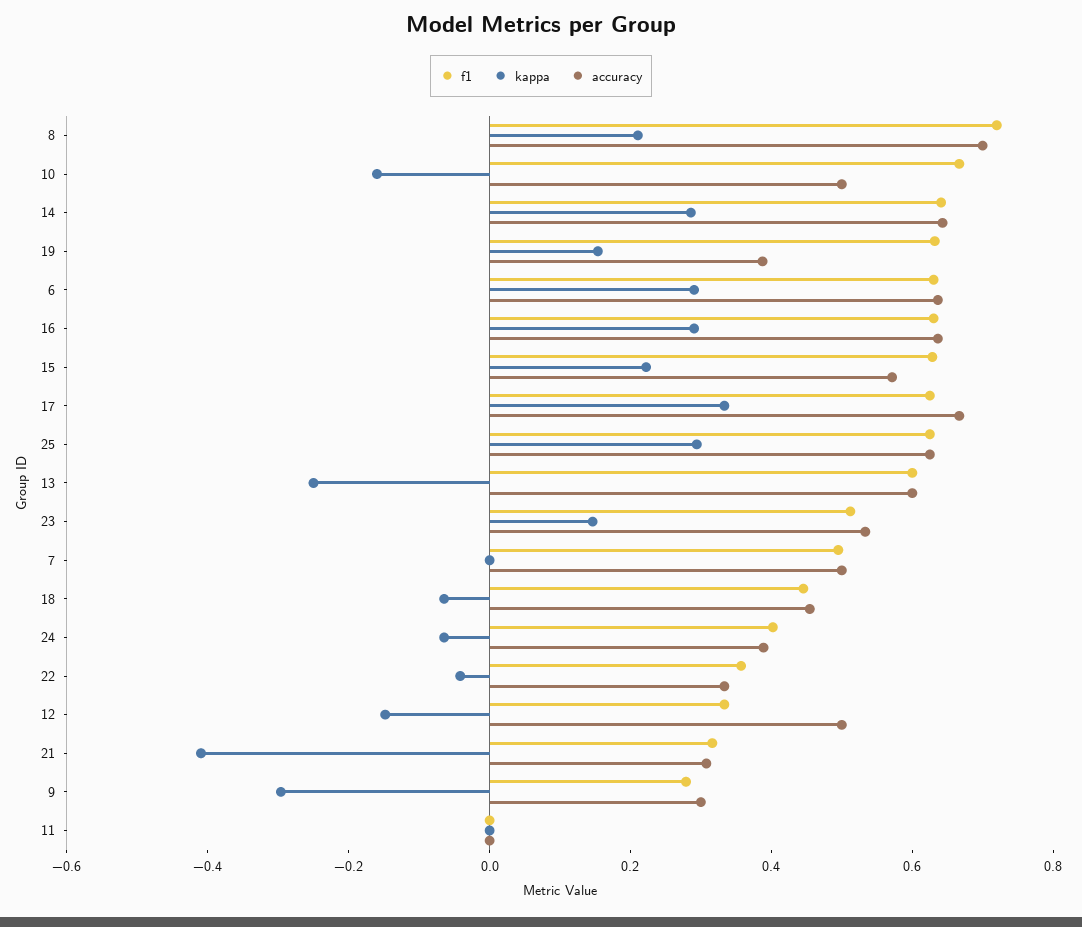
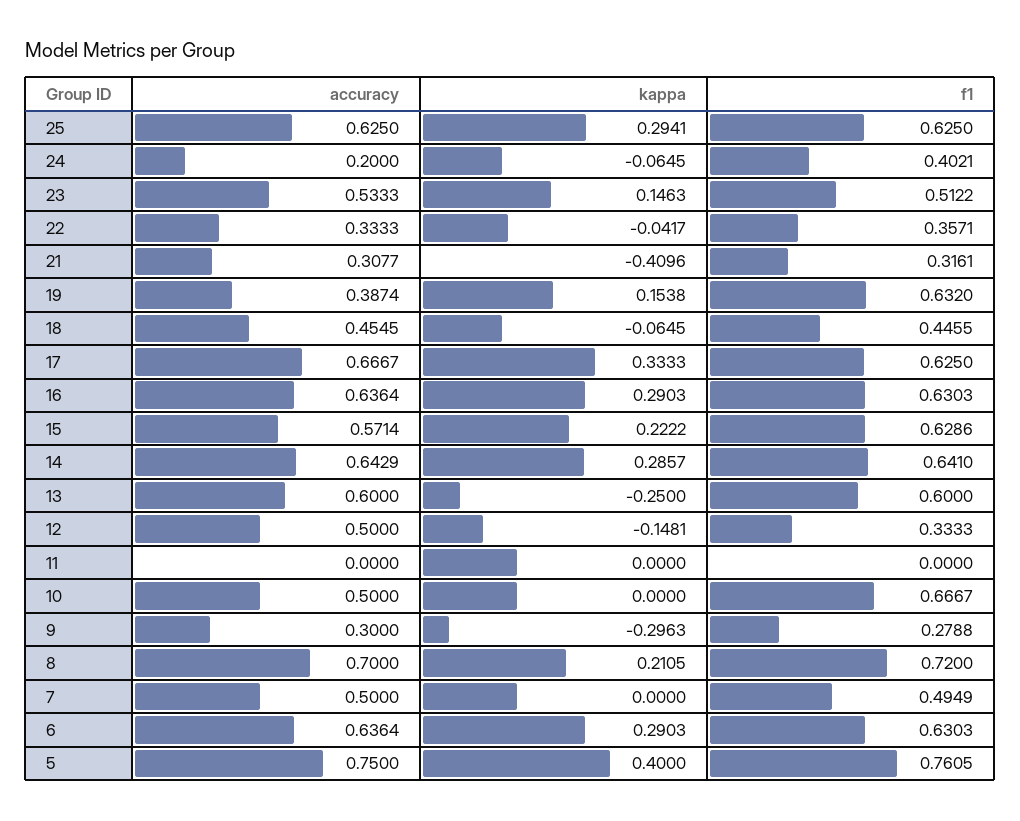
  {
    "f1": {
      "8": 0.72,
      "10": 0.6667,
      "14": 0.641,
      "19": 0.632,
      "6": 0.6303,
      "16": 0.6303,
      "15": 0.6286,
      "17": 0.625,
      "25": 0.625,
      "13": 0.6,
      "23": 0.5122,
      "7": 0.4949,
      "18": 0.4455,
      "24": 0.4021,
      "22": 0.3571,
      "12": 0.3333,
      "21": 0.3161,
      "9": 0.2788,
-     "11": 0
+     "11": 0,
+     "5": 0.7605
    },
    "kappa": {
      "8": 0.2105,
-     "10": -0.15,
+     "10": 0,
      "14": 0.2857,
      "19": 0.1538,
      "6": 0.2903,
      "16": 0.2903,
      "15": 0.2222,
      "17": 0.3333,
      "25": 0.2941,
      "13": -0.25,
      "23": 0.1463,
      "7": 0,
      "18": -0.0645,
      "24": -0.0645,
      "22": -0.0417,
      "12": -0.1481,
      "21": -0.4096,
      "9": -0.2963,
-     "11": 0
+     "11": 0,
+     "5": 0.4
    },
    "accuracy": {
      "8": 0.7,
      "10": 0.5,
      "14": 0.6429,
      "19": 0.3874,
      "6": 0.6364,
      "16": 0.6364,
      "15": 0.5714,
      "17": 0.6667,
      "25": 0.625,
      "13": 0.6,
      "23": 0.5333,
      "7": 0.5,
      "18": 0.4545,
-     "24": 0.4,
+     "24": 0.2,
      "22": 0.3333,
      "12": 0.5,
      "21": 0.3077,
      "9": 0.3,
-     "11": 0
+     "11": 0,
+     "5": 0.75
    }
  }

